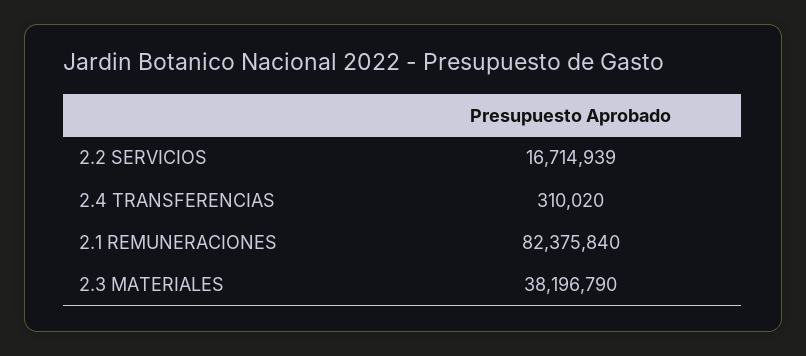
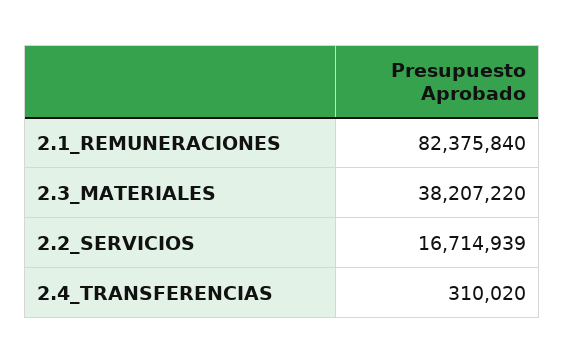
  {
    "2.2 SERVICIOS": 16714939,
    "2.4 TRANSFERENCIAS": 310020,
    "2.1 REMUNERACIONES": 82375840,
-   "2.3 MATERIALES": 38196790
+   "2.3 MATERIALES": 38207220
  }

